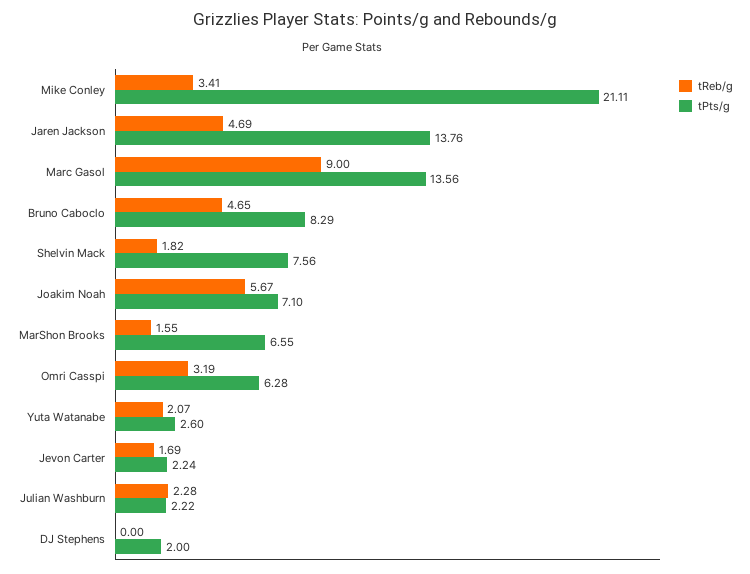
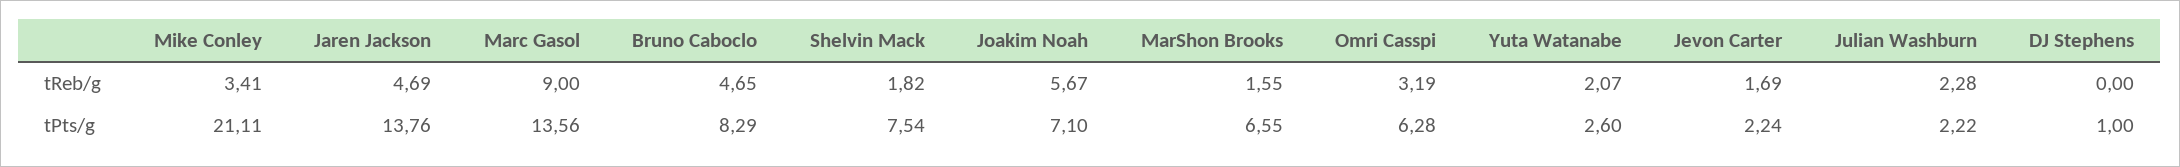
  {
    "tReb/g": {
      "Mike Conley": 3.41,
      "Jaren Jackson": 4.69,
      "Marc Gasol": 9,
      "Bruno Caboclo": 4.65,
      "Shelvin Mack": 1.82,
      "Joakim Noah": 5.67,
      "MarShon Brooks": 1.55,
      "Omri Casspi": 3.19,
      "Yuta Watanabe": 2.07,
      "Jevon Carter": 1.69,
      "Julian Washburn": 2.28,
      "DJ Stephens": 0
    },
    "tPts/g": {
      "Mike Conley": 21.11,
      "Jaren Jackson": 13.76,
      "Marc Gasol": 13.56,
      "Bruno Caboclo": 8.29,
-     "Shelvin Mack": 7.56,
+     "Shelvin Mack": 7.54,
      "Joakim Noah": 7.1,
      "MarShon Brooks": 6.55,
      "Omri Casspi": 6.28,
      "Yuta Watanabe": 2.6,
      "Jevon Carter": 2.24,
      "Julian Washburn": 2.22,
-     "DJ Stephens": 2
+     "DJ Stephens": 1
    }
  }

